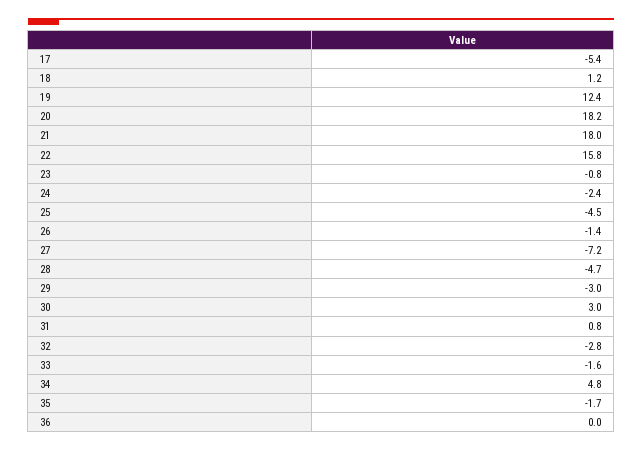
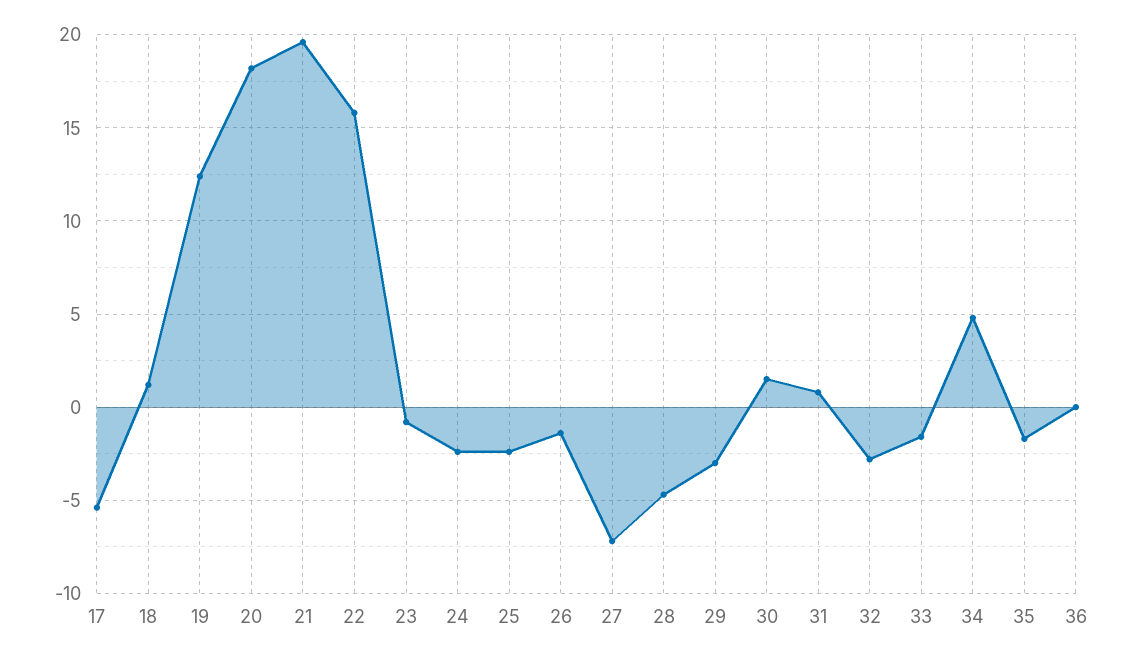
  {
    "17": -5.4,
    "18": 1.2,
    "19": 12.4,
    "20": 18.2,
-   "21": 18,
+   "21": 19.5,
    "22": 15.8,
    "23": -0.8,
    "24": -2.4,
-   "25": -4.5,
+   "25": -2.5,
    "26": -1.4,
    "27": -7.2,
    "28": -4.7,
    "29": -3,
-   "30": 3,
+   "30": 1.5,
    "31": 0.8,
    "32": -2.8,
    "33": -1.6,
    "34": 4.8,
    "35": -1.7,
    "36": 0
  }

